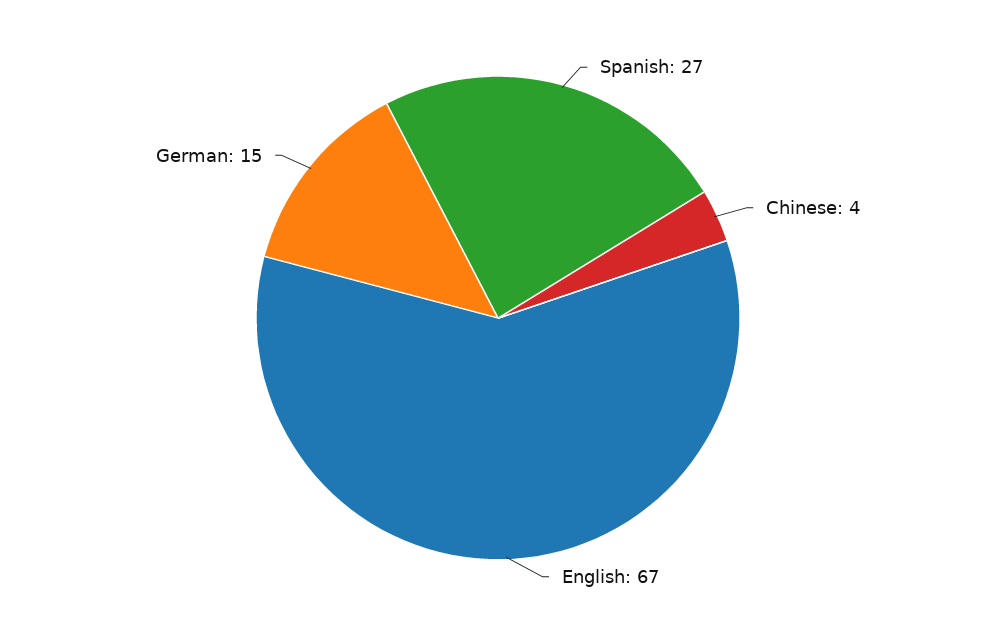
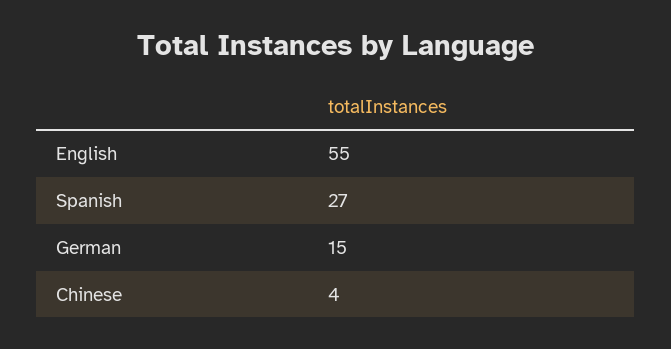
  {
    "Spanish": 27,
    "Chinese": 4,
-   "English": 67,
+   "English": 55,
    "German": 15
  }

